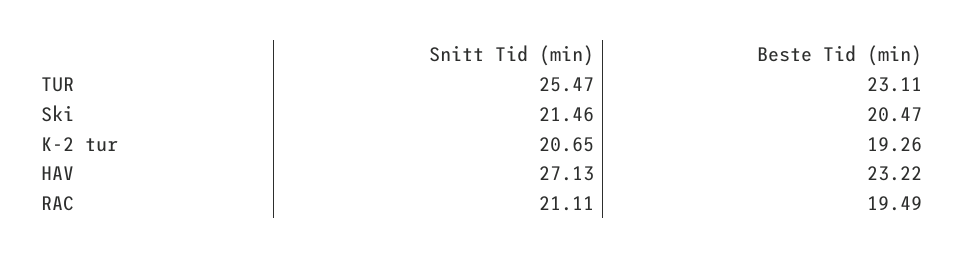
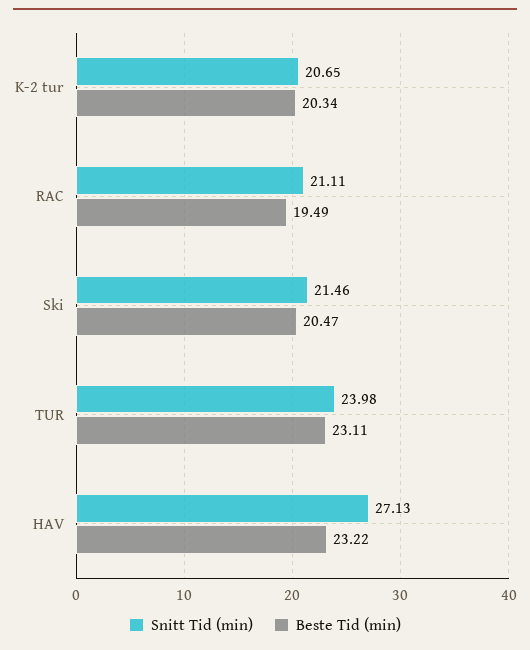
  {
    "Snitt Tid (min)": {
-     "TUR": 25.47,
+     "TUR": 23.98,
      "Ski": 21.46,
      "K-2 tur": 20.65,
      "HAV": 27.13,
      "RAC": 21.11
    },
    "Beste Tid (min)": {
      "TUR": 23.11,
      "Ski": 20.47,
-     "K-2 tur": 19.26,
+     "K-2 tur": 20.34,
      "HAV": 23.22,
      "RAC": 19.49
    }
  }

